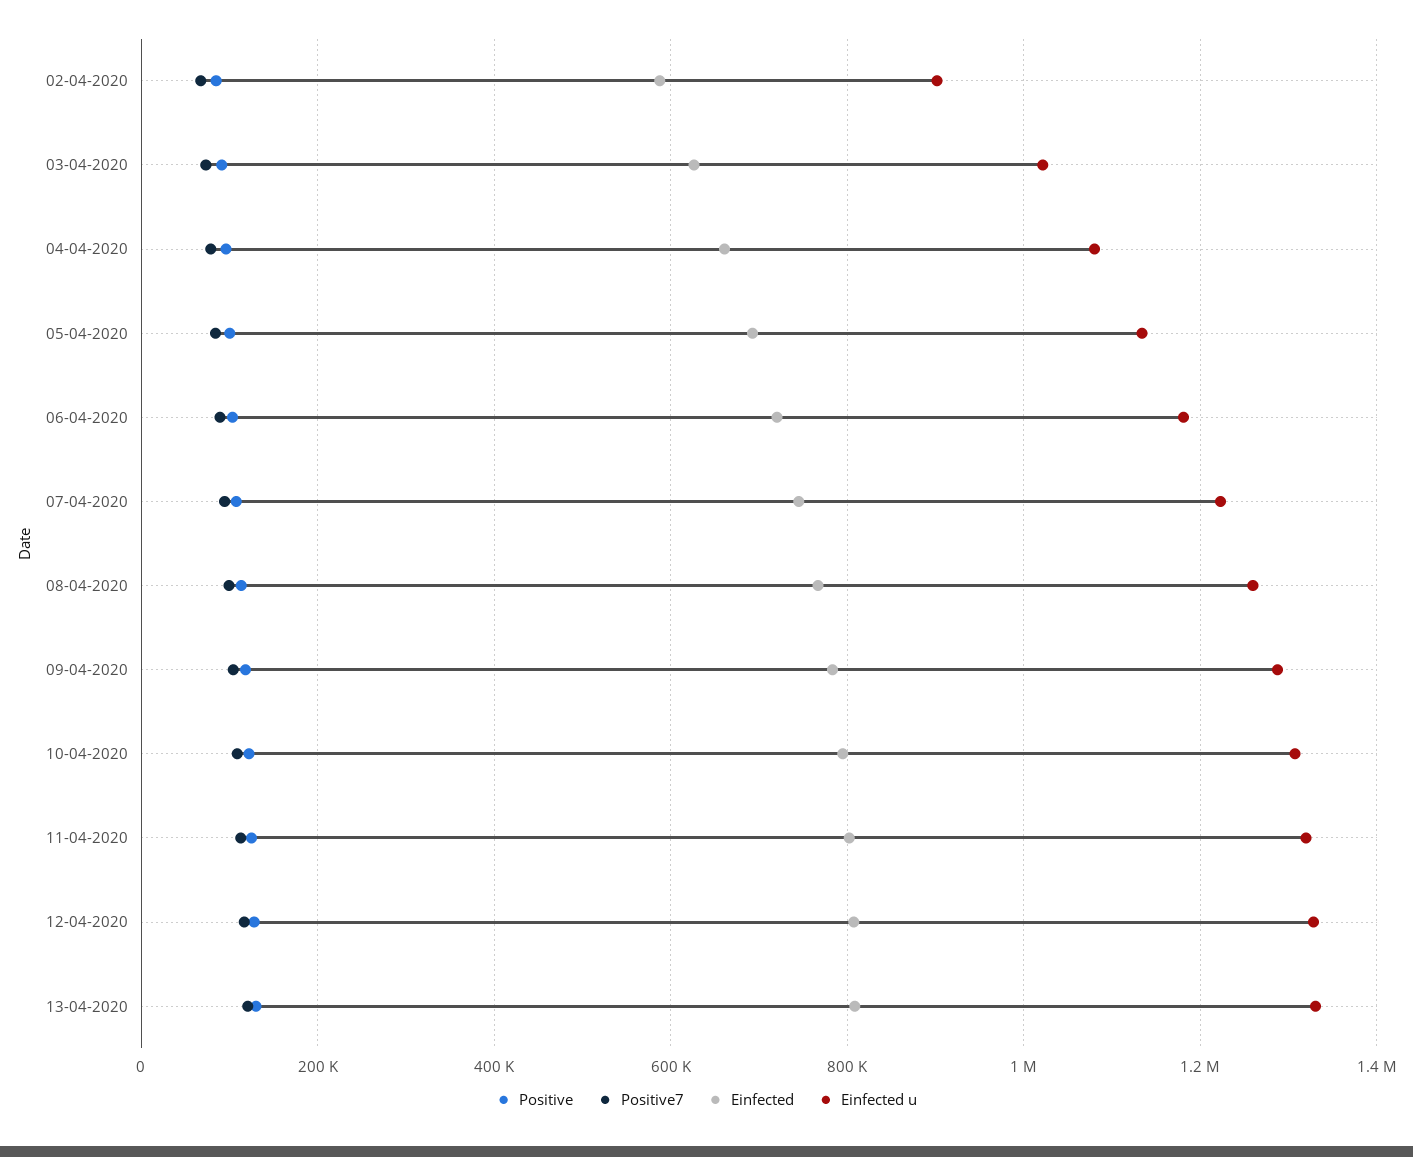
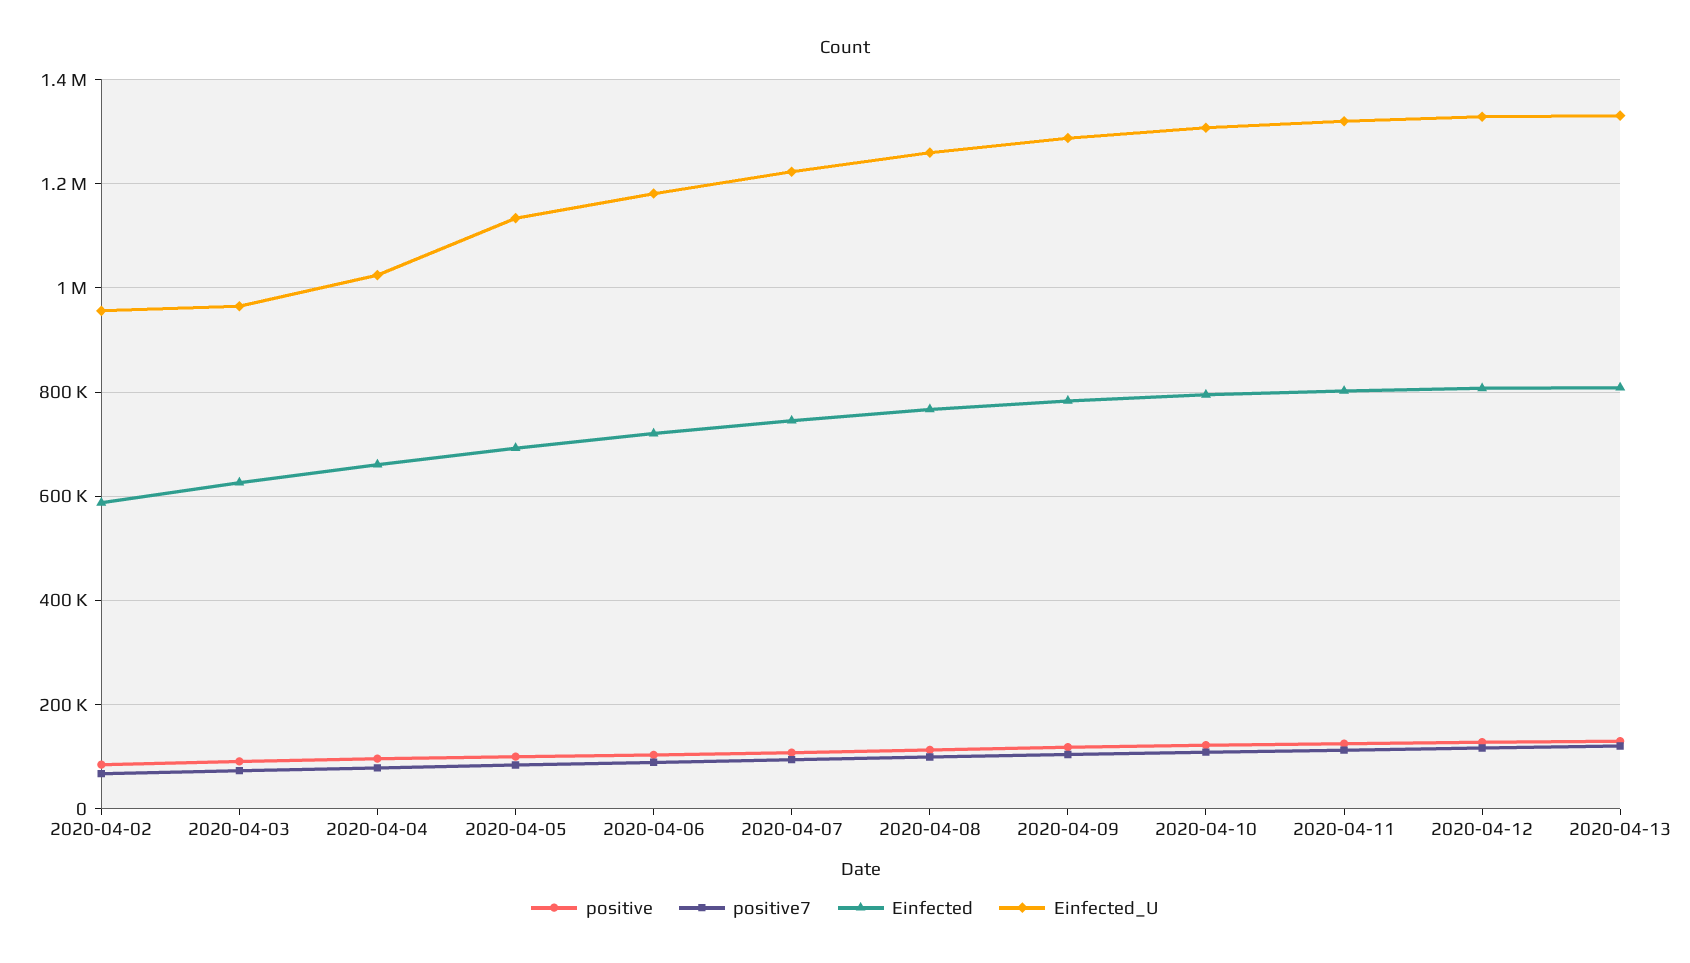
  {
    "Positive": {
      "02-04-2020": 80000,
      "03-04-2020": 100000,
      "04-04-2020": 100000,
      "05-04-2020": 100000,
      "06-04-2020": 100000,
      "07-04-2020": 100000,
      "08-04-2020": 120000,
      "09-04-2020": 120000,
      "10-04-2020": 120000,
      "11-04-2020": 120000,
      "12-04-2020": 120000,
      "13-04-2020": 140000
    },
    "Positive7": {
      "02-04-2020": 60000,
      "03-04-2020": 80000,
      "04-04-2020": 80000,
      "05-04-2020": 80000,
      "06-04-2020": 80000,
      "07-04-2020": 100000,
      "08-04-2020": 100000,
      "09-04-2020": 100000,
      "10-04-2020": 100000,
      "11-04-2020": 120000,
      "12-04-2020": 120000,
      "13-04-2020": 120000
    },
    "Einfected": {
      "02-04-2020": 580000,
      "03-04-2020": 620000,
      "04-04-2020": 660000,
      "05-04-2020": 700000,
      "06-04-2020": 720000,
      "07-04-2020": 740000,
      "08-04-2020": 760000,
      "09-04-2020": 780000,
      "10-04-2020": 800000,
      "11-04-2020": 800000,
      "12-04-2020": 800000,
      "13-04-2020": 800000
    },
    "Einfected u": {
-     "02-04-2020": 900000,
+     "02-04-2020": 960000,
-     "03-04-2020": 1020000,
+     "03-04-2020": 960000,
-     "04-04-2020": 1080000,
+     "04-04-2020": 1020000,
      "05-04-2020": 1140000,
      "06-04-2020": 1180000,
      "07-04-2020": 1220000,
      "08-04-2020": 1260000,
      "09-04-2020": 1280000,
      "10-04-2020": 1300000,
      "11-04-2020": 1320000,
      "12-04-2020": 1320000,
      "13-04-2020": 1340000
    }
  }

